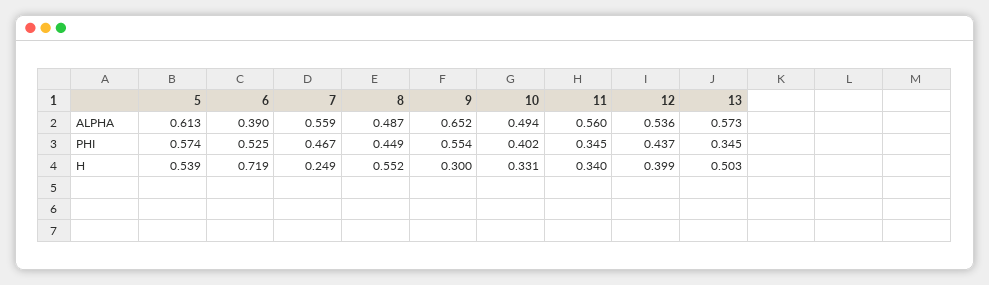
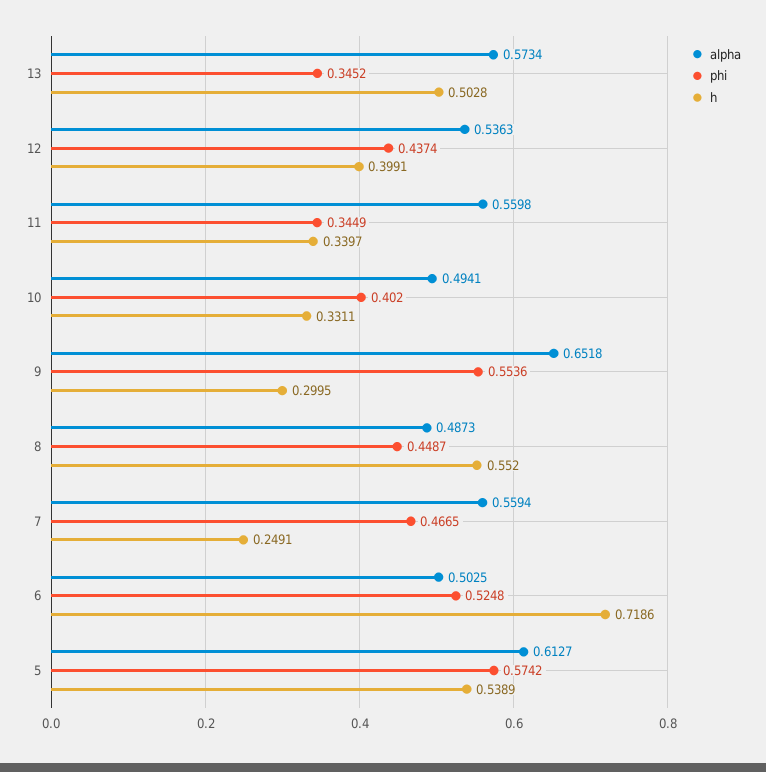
  {
    "ALPHA": {
      "5": 0.6127,
-     "6": 0.39,
+     "6": 0.5025,
      "7": 0.5594,
      "8": 0.4873,
      "9": 0.6518,
      "10": 0.4941,
      "11": 0.5598,
      "12": 0.5363,
      "13": 0.5734
    },
    "PHI": {
      "5": 0.5742,
      "6": 0.5248,
      "7": 0.4665,
      "8": 0.4487,
      "9": 0.5536,
      "10": 0.402,
      "11": 0.3449,
      "12": 0.4374,
      "13": 0.3452
    },
    "H": {
      "5": 0.5389,
      "6": 0.7186,
      "7": 0.2491,
      "8": 0.552,
      "9": 0.2995,
      "10": 0.3311,
      "11": 0.3397,
      "12": 0.3991,
      "13": 0.5028
    }
  }

